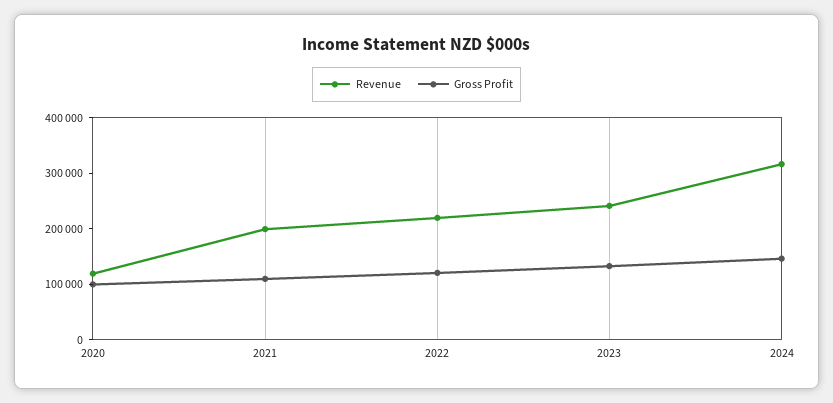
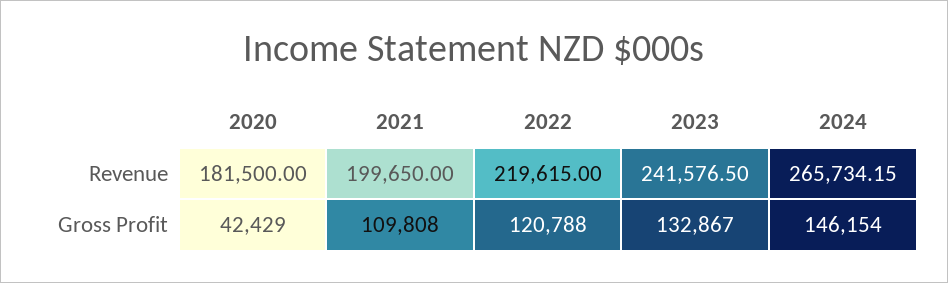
  {
    "Revenue": {
-     "2020": 120000,
+     "2020": 181500,
      "2021": 199650,
      "2022": 219615,
      "2023": 241576.5,
-     "2024": 320000
+     "2024": 265734.15
    },
    "Gross Profit": {
-     "2020": 100000,
+     "2020": 42429,
      "2021": 109808,
      "2022": 120788,
      "2023": 132867,
      "2024": 146154
    }
  }

